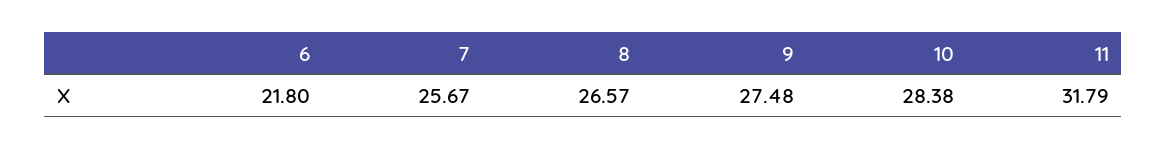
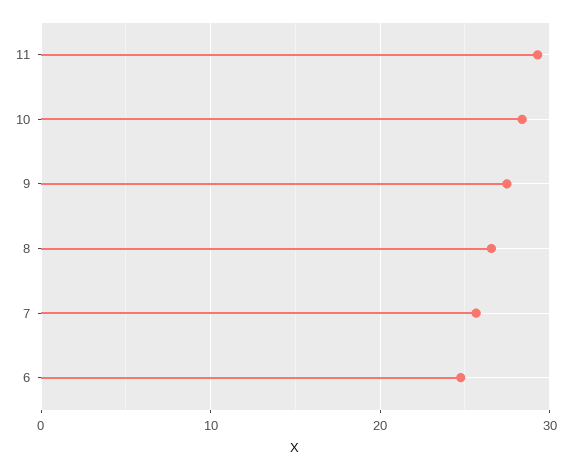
  {
-   "6": 21.8,
+   "6": 25,
    "7": 25.67,
    "8": 26.57,
    "9": 27.48,
    "10": 28.38,
-   "11": 31.79
+   "11": 29
  }

